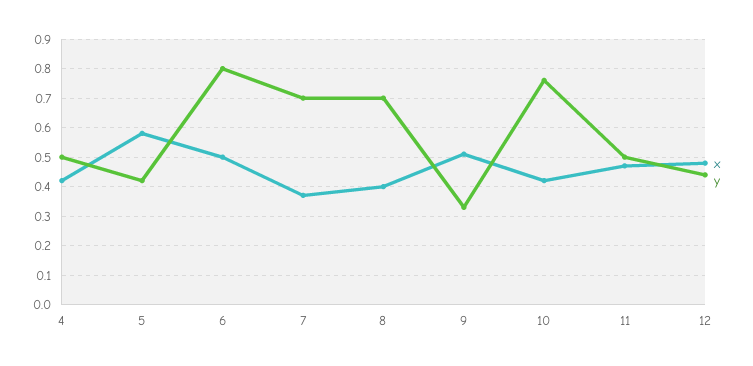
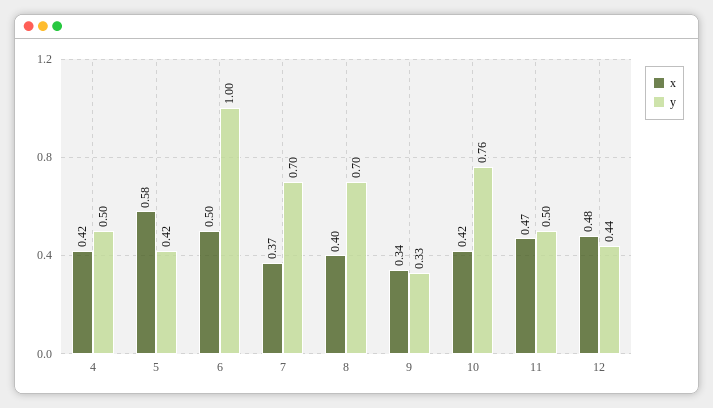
  {
    "x": {
      "4": 0.42,
      "5": 0.58,
      "6": 0.5,
      "7": 0.37,
      "8": 0.4,
-     "9": 0.5,
+     "9": 0.34,
      "10": 0.42,
      "11": 0.47,
      "12": 0.48
    },
    "y": {
      "4": 0.5,
      "5": 0.42,
-     "6": 0.8,
+     "6": 1,
      "7": 0.7,
      "8": 0.7,
      "9": 0.33,
      "10": 0.76,
      "11": 0.5,
      "12": 0.44
    }
  }

